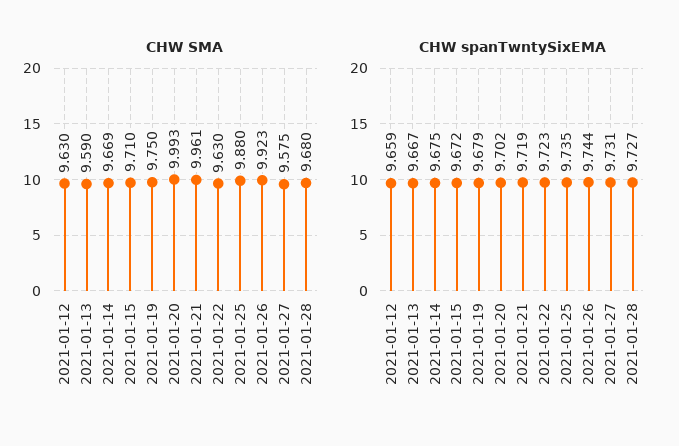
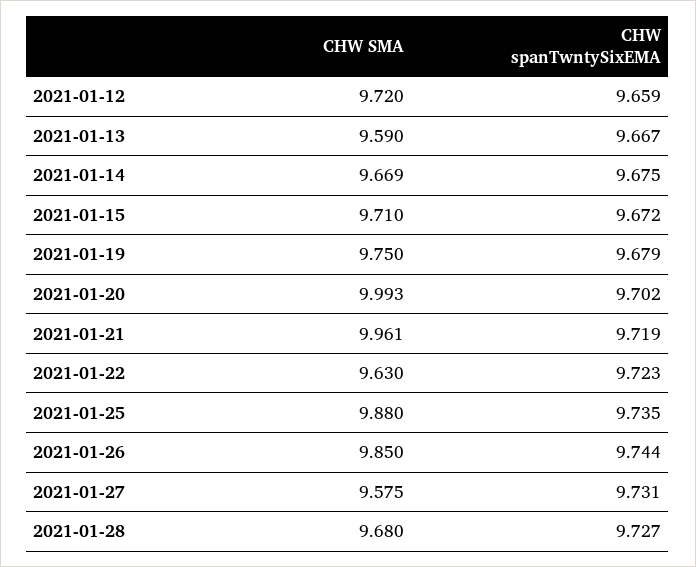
  {
    "CHW SMA": {
-     "2021-01-12": 9.63,
+     "2021-01-12": 9.72,
      "2021-01-13": 9.59,
      "2021-01-14": 9.669,
      "2021-01-15": 9.71,
      "2021-01-19": 9.75,
      "2021-01-20": 9.993,
      "2021-01-21": 9.961,
      "2021-01-22": 9.63,
      "2021-01-25": 9.88,
-     "2021-01-26": 9.923,
+     "2021-01-26": 9.85,
      "2021-01-27": 9.575,
      "2021-01-28": 9.68
    },
    "CHW spanTwntySixEMA": {
      "2021-01-12": 9.659,
      "2021-01-13": 9.667,
      "2021-01-14": 9.675,
      "2021-01-15": 9.672,
      "2021-01-19": 9.679,
      "2021-01-20": 9.702,
      "2021-01-21": 9.719,
      "2021-01-22": 9.723,
      "2021-01-25": 9.735,
      "2021-01-26": 9.744,
      "2021-01-27": 9.731,
      "2021-01-28": 9.727
    }
  }

